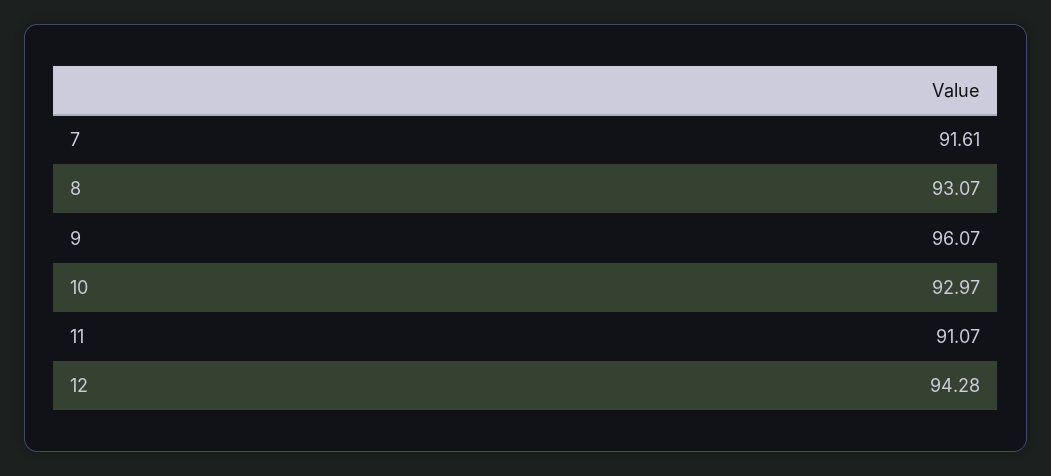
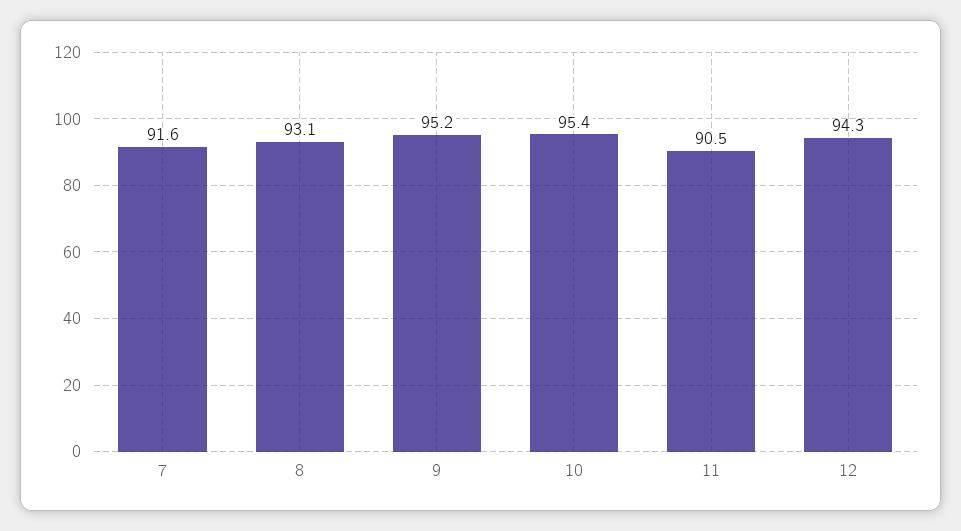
  {
    "7": 91.61,
    "8": 93.07,
-   "9": 96.07,
+   "9": 95.2,
-   "10": 92.97,
+   "10": 95.4,
-   "11": 91.07,
+   "11": 90.5,
    "12": 94.28
  }

